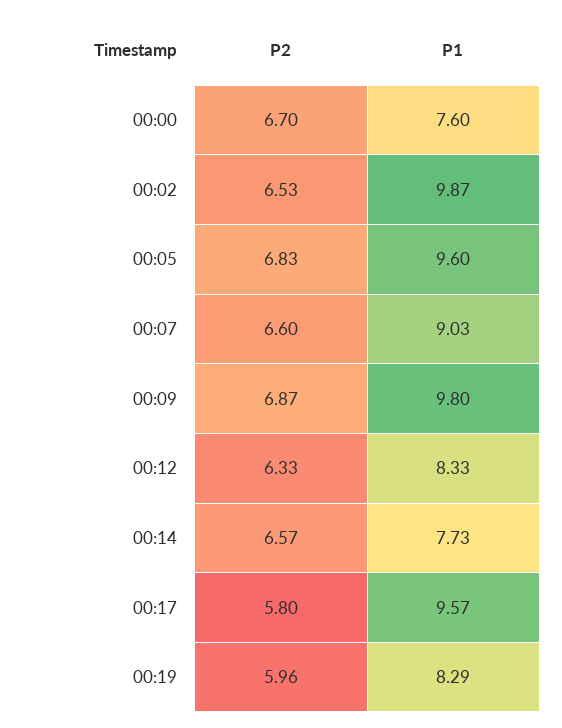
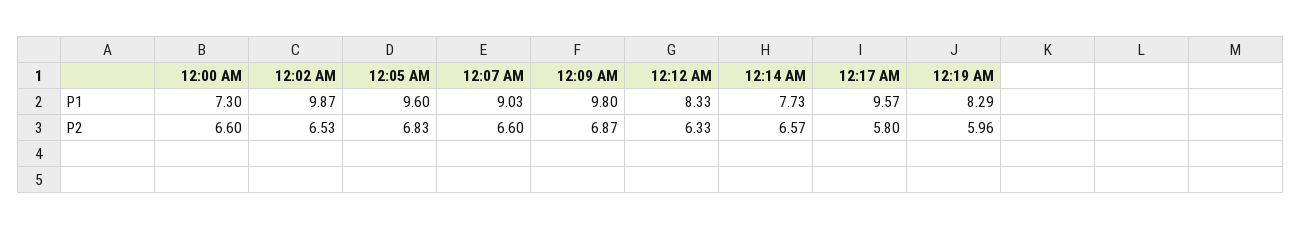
  {
    "P2": {
-     "00:00": 6.7,
+     "00:00": 6.6,
      "00:02": 6.53,
      "00:05": 6.83,
      "00:07": 6.6,
      "00:09": 6.87,
      "00:12": 6.33,
      "00:14": 6.57,
      "00:17": 5.8,
      "00:19": 5.96
    },
    "P1": {
-     "00:00": 7.6,
+     "00:00": 7.3,
      "00:02": 9.87,
      "00:05": 9.6,
      "00:07": 9.03,
      "00:09": 9.8,
      "00:12": 8.33,
      "00:14": 7.73,
      "00:17": 9.57,
      "00:19": 8.29
    }
  }

